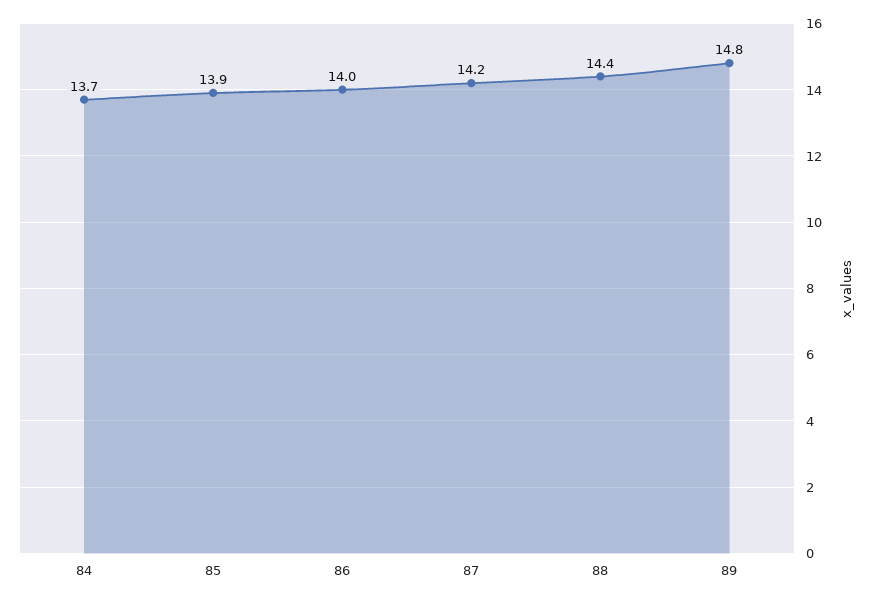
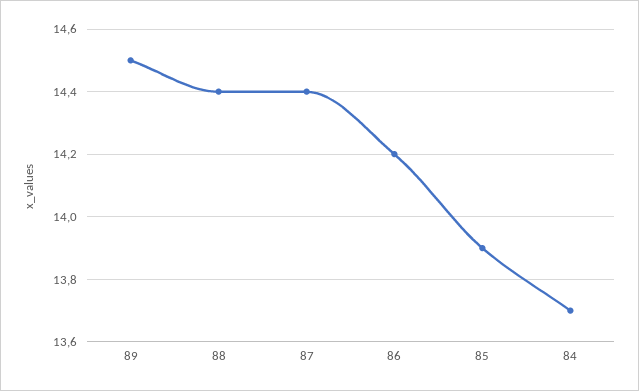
  {
    "84": 13.7,
    "85": 13.9,
-   "86": 14,
+   "86": 14.2,
-   "87": 14.2,
+   "87": 14.4,
    "88": 14.4,
-   "89": 14.8
+   "89": 14.5
  }

